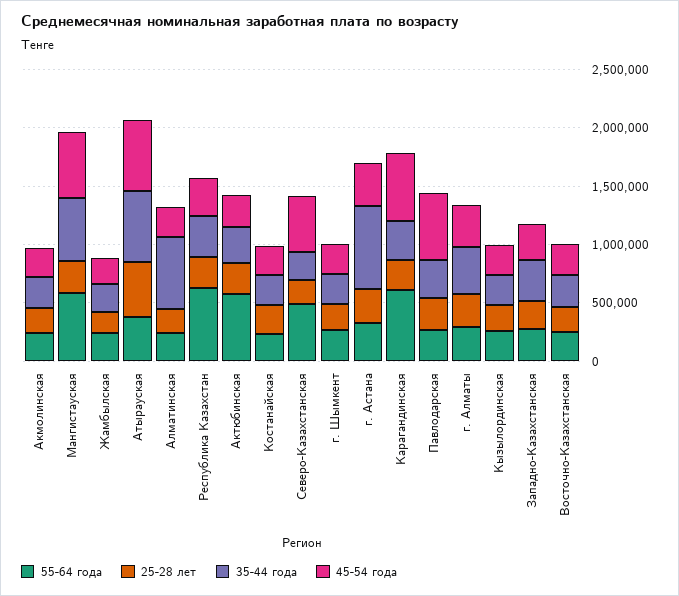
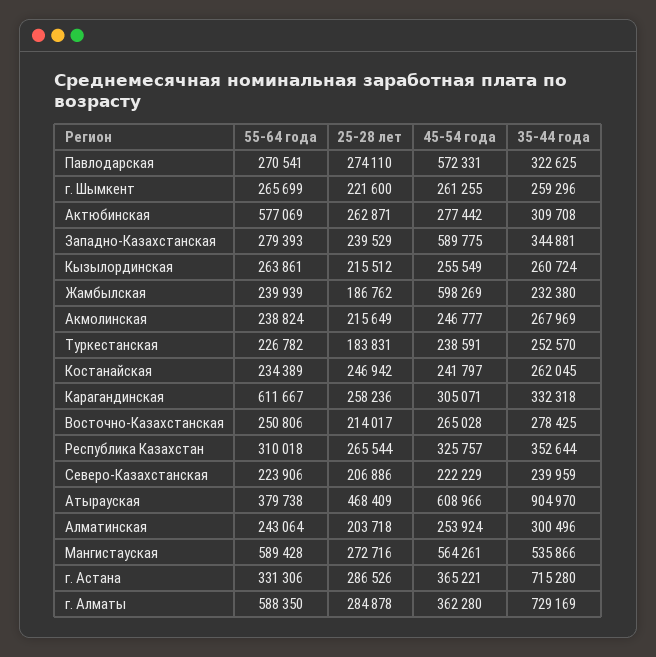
  {
    "55-64 года": {
      "Акмолинская": 238824,
      "Мангистауская": 589428,
      "Жамбылская": 239939,
      "Атырауская": 379738,
      "Алматинская": 243064,
-     "Республика Казахстан": 600000,
+     "Республика Казахстан": 310018,
      "Актюбинская": 577069,
      "Костанайская": 234389,
-     "Северо-Казахстанская": 500000,
+     "Северо-Казахстанская": 223906,
      "г. Шымкент": 265699,
      "г. Астана": 331306,
      "Карагандинская": 611667,
      "Павлодарская": 270541,
-     "г. Алматы": 300000,
+     "г. Алматы": 588350,
      "Кызылординская": 263861,
      "Западно-Казахстанская": 279393,
-     "Восточно-Казахстанская": 250806
+     "Восточно-Казахстанская": 250806,
+     "Туркестанская": 226782
    },
    "25-28 лет": {
      "Акмолинская": 215649,
      "Мангистауская": 272716,
      "Жамбылская": 186762,
      "Атырауская": 468409,
      "Алматинская": 203718,
      "Республика Казахстан": 265544,
      "Актюбинская": 262871,
      "Костанайская": 246942,
      "Северо-Казахстанская": 206886,
      "г. Шымкент": 221600,
      "г. Астана": 286526,
      "Карагандинская": 258236,
      "Павлодарская": 274110,
      "г. Алматы": 284878,
      "Кызылординская": 215512,
      "Западно-Казахстанская": 239529,
-     "Восточно-Казахстанская": 214017
+     "Восточно-Казахстанская": 214017,
+     "Туркестанская": 183831
    },
    "35-44 года": {
      "Акмолинская": 267969,
      "Мангистауская": 535866,
      "Жамбылская": 232380,
-     "Атырауская": 600000,
+     "Атырауская": 904970,
-     "Алматинская": 600000,
+     "Алматинская": 300496,
      "Республика Казахстан": 352644,
      "Актюбинская": 309708,
      "Костанайская": 262045,
      "Северо-Казахстанская": 239959,
      "г. Шымкент": 259296,
      "г. Астана": 715280,
      "Карагандинская": 332318,
      "Павлодарская": 322625,
-     "г. Алматы": 400000,
+     "г. Алматы": 729169,
      "Кызылординская": 260724,
      "Западно-Казахстанская": 344881,
-     "Восточно-Казахстанская": 278425
+     "Восточно-Казахстанская": 278425,
+     "Туркестанская": 252570
    },
    "45-54 года": {
      "Акмолинская": 246777,
      "Мангистауская": 564261,
-     "Жамбылская": 200000,
+     "Жамбылская": 598269,
      "Атырауская": 608966,
      "Алматинская": 253924,
      "Республика Казахстан": 325757,
      "Актюбинская": 277442,
      "Костанайская": 241797,
-     "Северо-Казахстанская": 500000,
+     "Северо-Казахстанская": 222229,
      "г. Шымкент": 261255,
      "г. Астана": 365221,
-     "Карагандинская": 600000,
+     "Карагандинская": 305071,
      "Павлодарская": 572331,
      "г. Алматы": 362280,
      "Кызылординская": 255549,
-     "Западно-Казахстанская": 300000,
+     "Западно-Казахстанская": 589775,
-     "Восточно-Казахстанская": 265028
+     "Восточно-Казахстанская": 265028,
+     "Туркестанская": 238591
    }
  }

